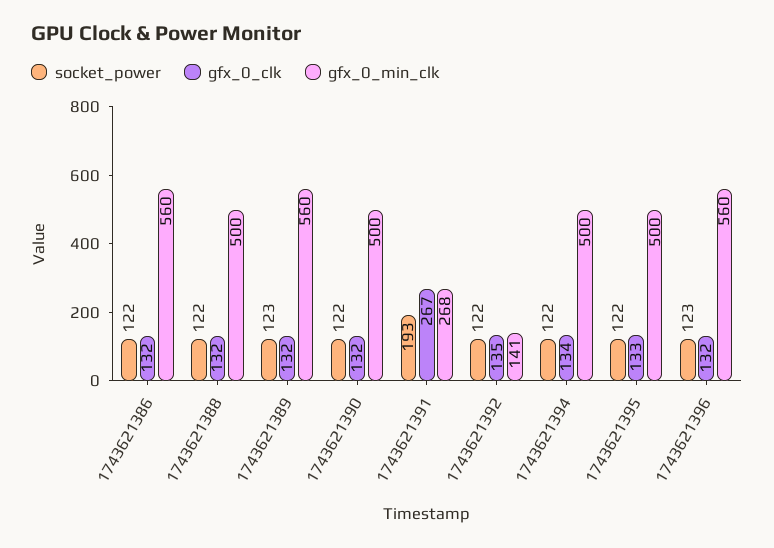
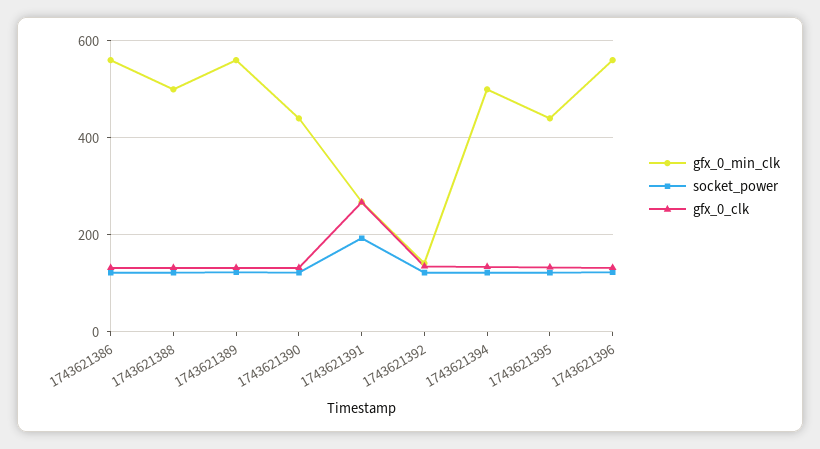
  {
    "socket_power": {
      "1743621386": 122,
      "1743621388": 122,
      "1743621389": 123,
      "1743621390": 122,
      "1743621391": 193,
      "1743621392": 122,
      "1743621394": 122,
      "1743621395": 122,
      "1743621396": 123
    },
    "gfx_0_clk": {
      "1743621386": 132,
      "1743621388": 132,
      "1743621389": 132,
      "1743621390": 132,
      "1743621391": 267,
      "1743621392": 135,
      "1743621394": 134,
      "1743621395": 133,
      "1743621396": 132
    },
    "gfx_0_min_clk": {
      "1743621386": 560,
      "1743621388": 500,
      "1743621389": 560,
-     "1743621390": 500,
+     "1743621390": 440,
      "1743621391": 268,
      "1743621392": 141,
      "1743621394": 500,
-     "1743621395": 500,
+     "1743621395": 440,
      "1743621396": 560
    }
  }

